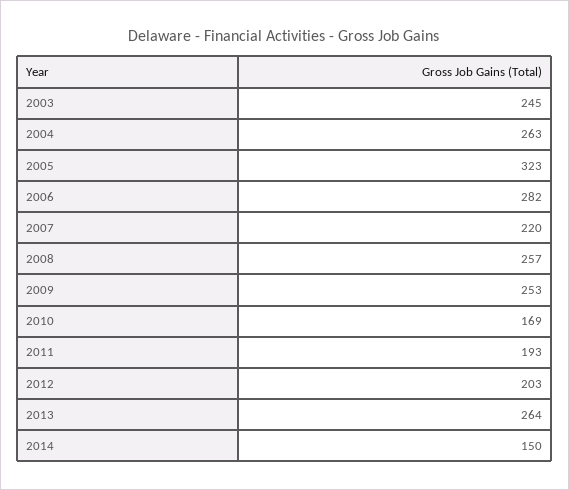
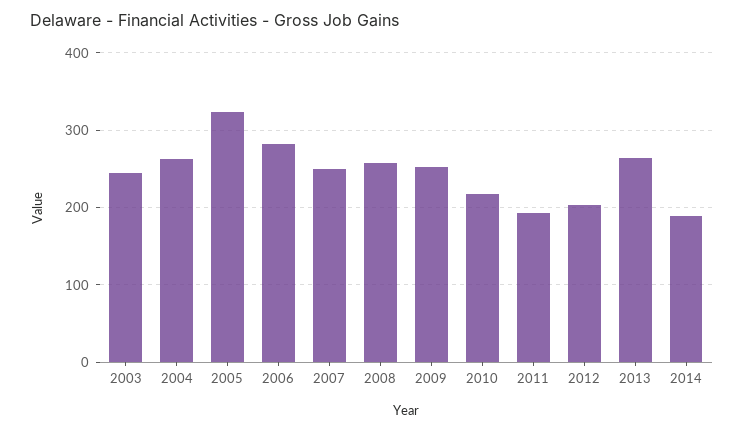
  {
    "2003": 245,
    "2004": 263,
    "2005": 323,
    "2006": 282,
-   "2007": 220,
+   "2007": 250,
    "2008": 257,
    "2009": 253,
-   "2010": 169,
+   "2010": 220,
    "2011": 193,
    "2012": 203,
    "2013": 264,
-   "2014": 150
+   "2014": 190
  }

